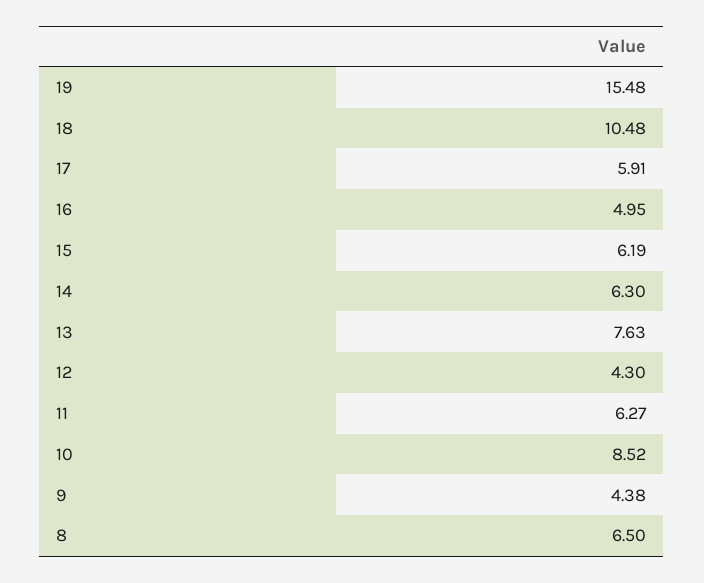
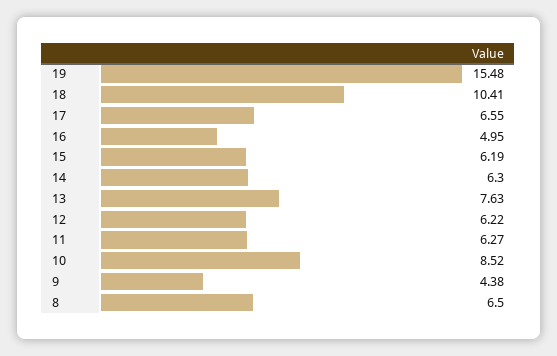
  {
    "19": 15.48,
-   "18": 10.48,
+   "18": 10.41,
-   "17": 5.91,
+   "17": 6.55,
    "16": 4.95,
    "15": 6.19,
    "14": 6.3,
    "13": 7.63,
-   "12": 4.3,
+   "12": 6.22,
    "11": 6.27,
    "10": 8.52,
    "9": 4.38,
    "8": 6.5
  }

